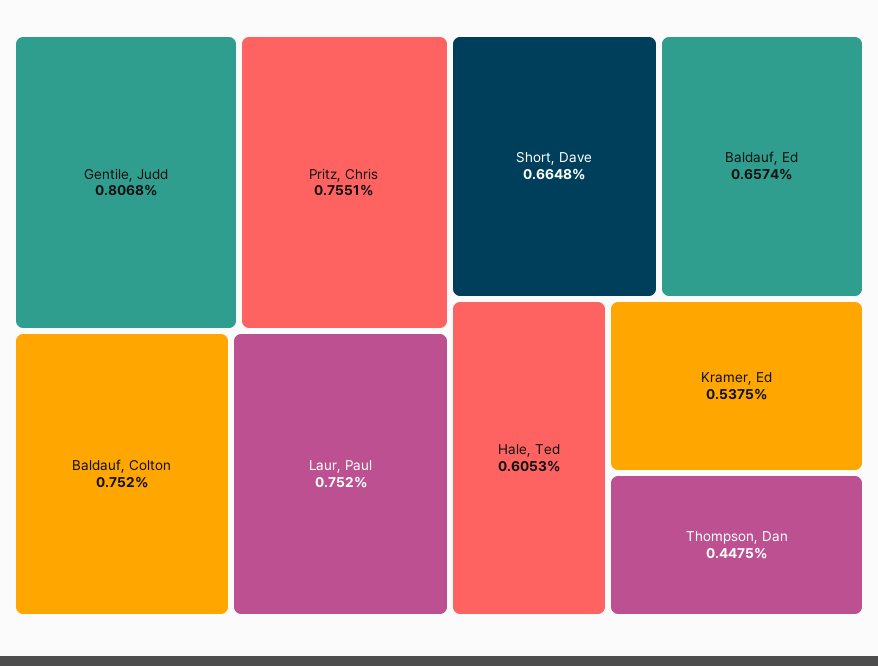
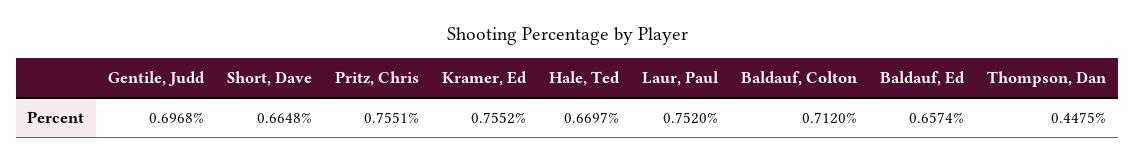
  {
-   "Gentile, Judd": 0.8068,
+   "Gentile, Judd": 0.6968,
    "Pritz, Chris": 0.7551,
-   "Baldauf, Colton": 0.752,
+   "Baldauf, Colton": 0.712,
    "Laur, Paul": 0.752,
    "Short, Dave": 0.6648,
    "Baldauf, Ed": 0.6574,
-   "Hale, Ted": 0.6053,
+   "Hale, Ted": 0.6697,
-   "Kramer, Ed": 0.5375,
+   "Kramer, Ed": 0.7552,
    "Thompson, Dan": 0.4475
  }

